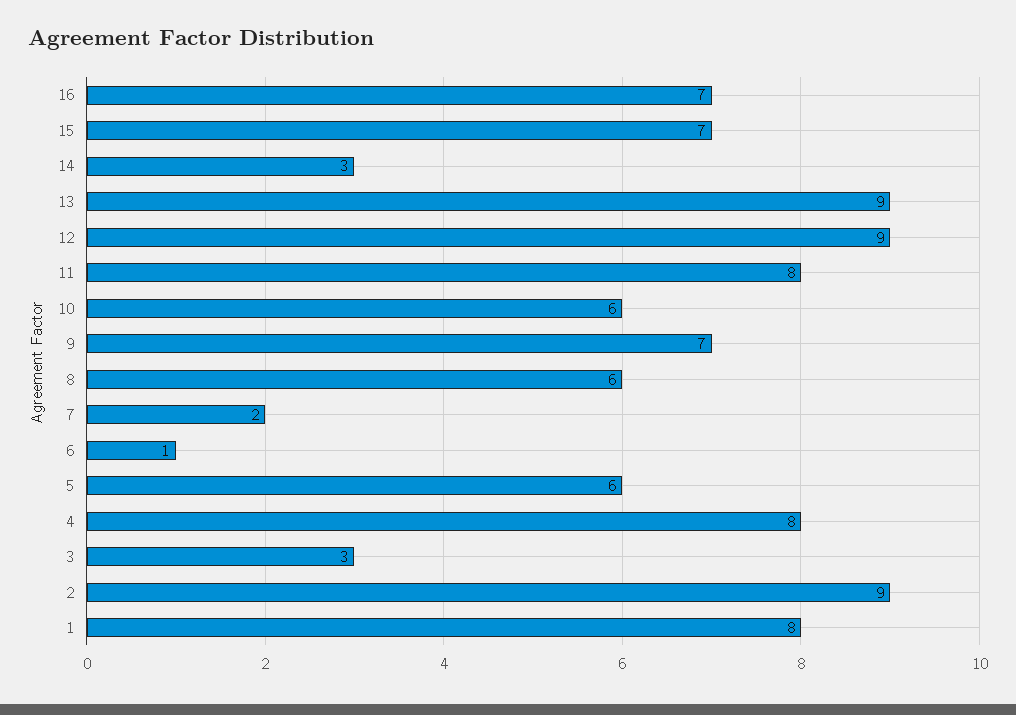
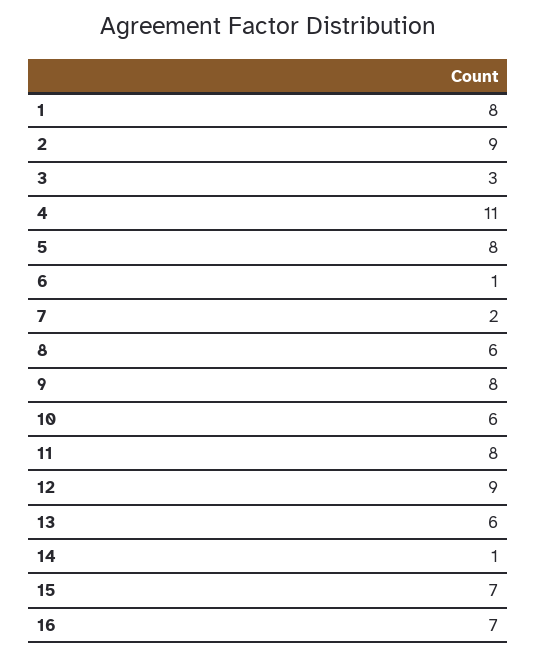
  {
    "16": 7,
    "15": 7,
-   "14": 3,
+   "14": 1,
-   "13": 9,
+   "13": 6,
    "12": 9,
    "11": 8,
    "10": 6,
-   "9": 7,
+   "9": 8,
    "8": 6,
    "7": 2,
    "6": 1,
-   "5": 6,
+   "5": 8,
-   "4": 8,
+   "4": 11,
    "3": 3,
    "2": 9,
    "1": 8
  }

